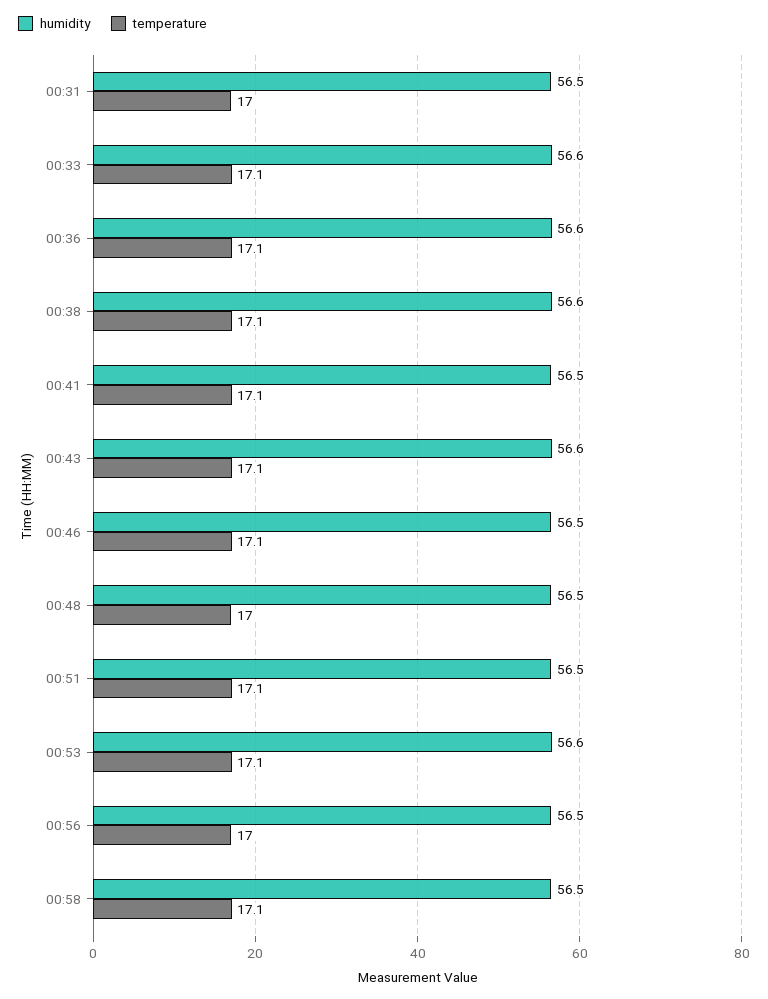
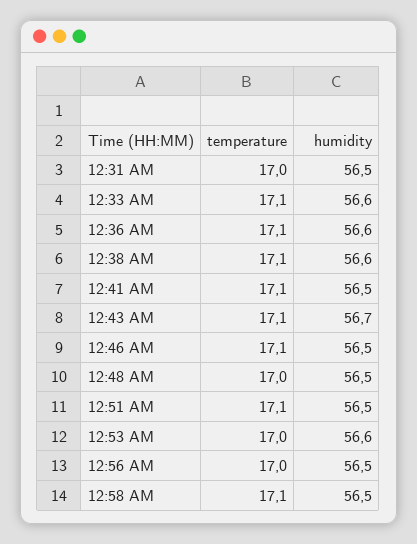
  {
    "humidity": {
      "00:31": 56.5,
      "00:33": 56.6,
      "00:36": 56.6,
      "00:38": 56.6,
      "00:41": 56.5,
-     "00:43": 56.6,
+     "00:43": 56.7,
      "00:46": 56.5,
      "00:48": 56.5,
      "00:51": 56.5,
      "00:53": 56.6,
      "00:56": 56.5,
      "00:58": 56.5
    },
    "temperature": {
      "00:31": 17,
      "00:33": 17.1,
      "00:36": 17.1,
      "00:38": 17.1,
      "00:41": 17.1,
      "00:43": 17.1,
      "00:46": 17.1,
      "00:48": 17,
      "00:51": 17.1,
-     "00:53": 17.1,
+     "00:53": 17,
      "00:56": 17,
      "00:58": 17.1
    }
  }

